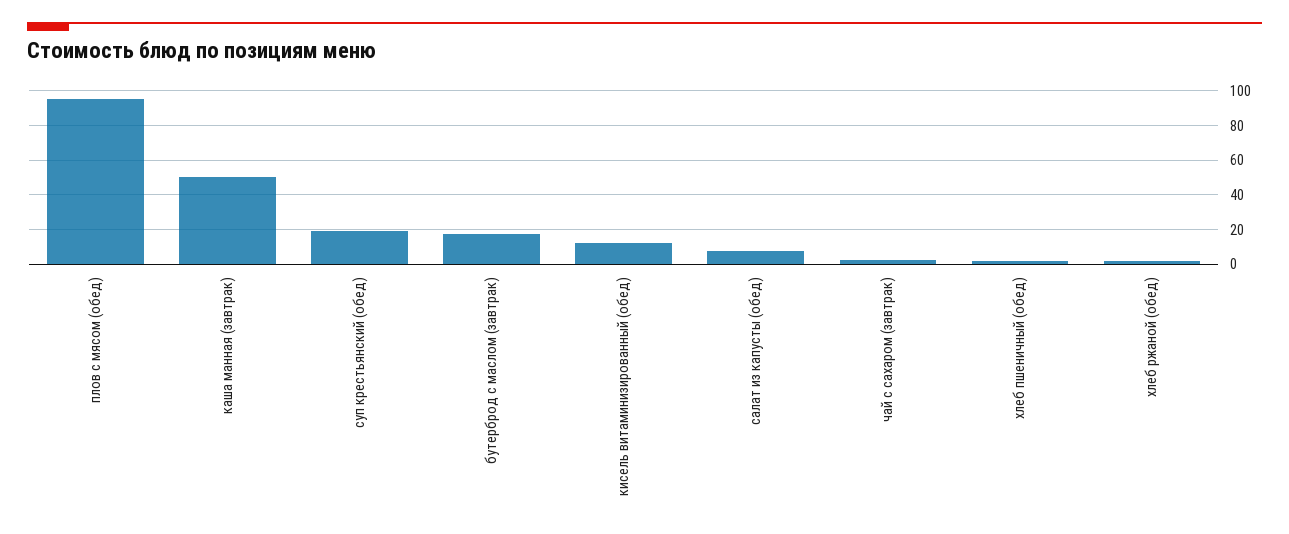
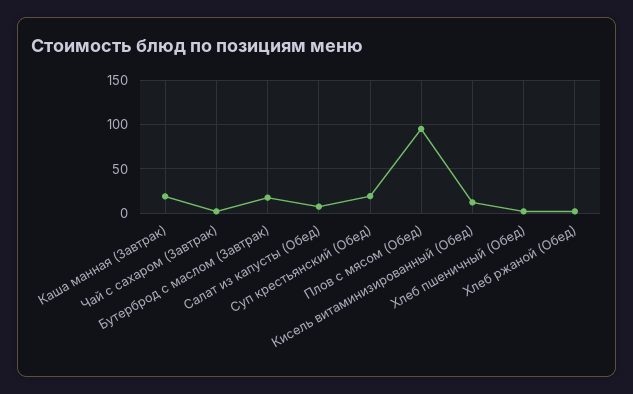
  {
    "плов с мясом (обед)": 95,
-   "каша манная (завтрак)": 50,
+   "каша манная (завтрак)": 20,
    "суп крестьянский (обед)": 20,
    "бутерброд с маслом (завтрак)": 20,
    "кисель витаминизированный (обед)": 10,
    "салат из капусты (обед)": 5,
    "чай с сахаром (завтрак)": 0,
    "хлеб пшеничный (обед)": 0,
    "хлеб ржаной (обед)": 0
  }

